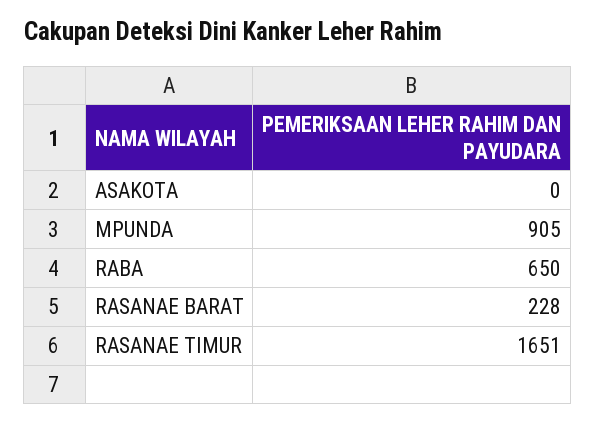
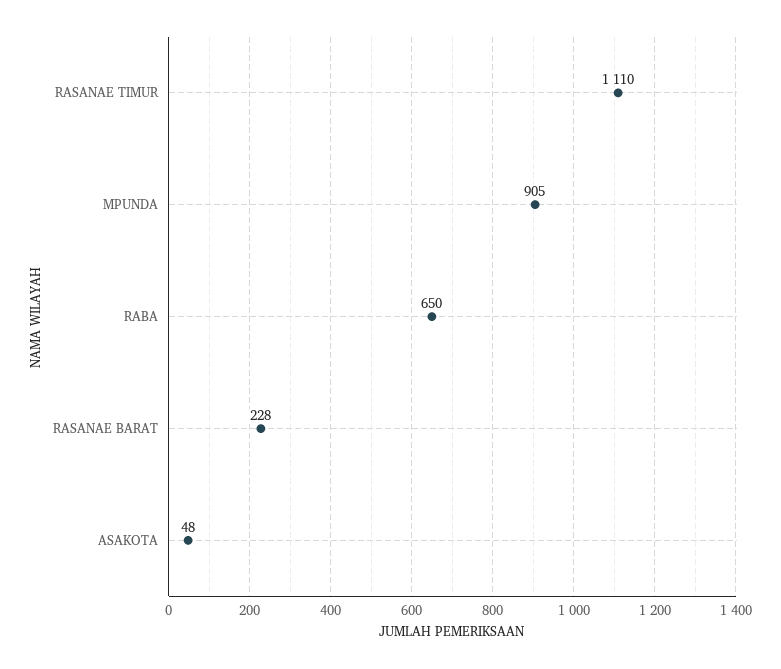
  {
-   "ASAKOTA": 0,
+   "ASAKOTA": 48,
    "MPUNDA": 905,
    "RABA": 650,
    "RASANAE BARAT": 228,
-   "RASANAE TIMUR": 1651
+   "RASANAE TIMUR": 1110
  }

